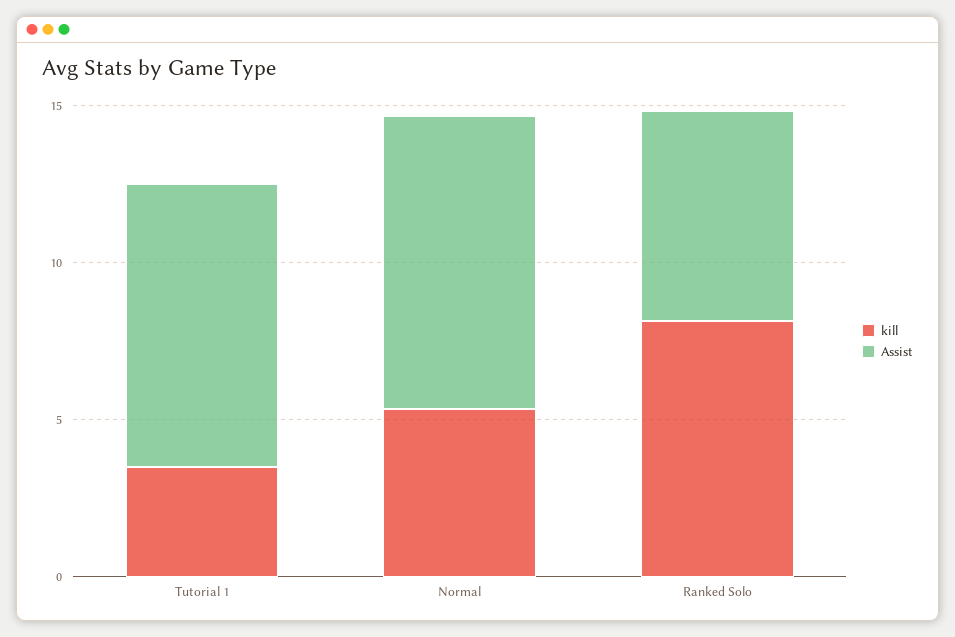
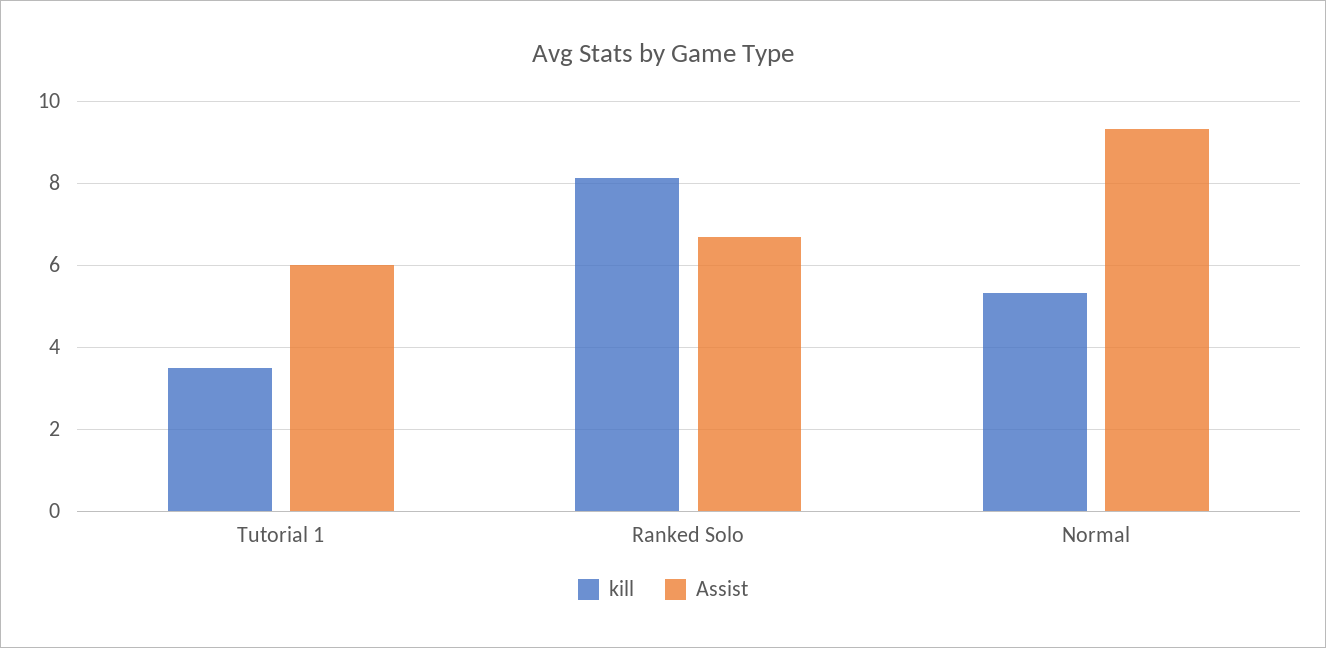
  {
    "kill": {
      "Tutorial 1": 3.6,
      "Normal": 5.4,
      "Ranked Solo": 8.2
    },
    "Assist": {
-     "Tutorial 1": 9,
+     "Tutorial 1": 6,
      "Normal": 9.4,
      "Ranked Solo": 6.6
    }
  }

